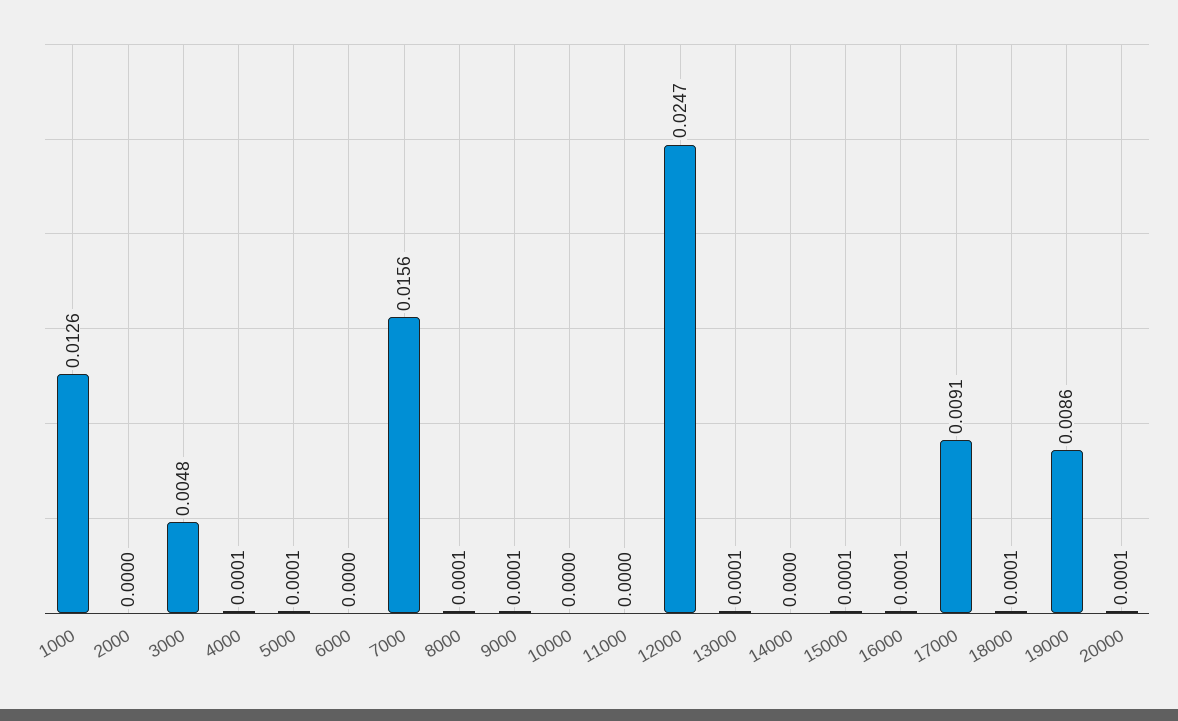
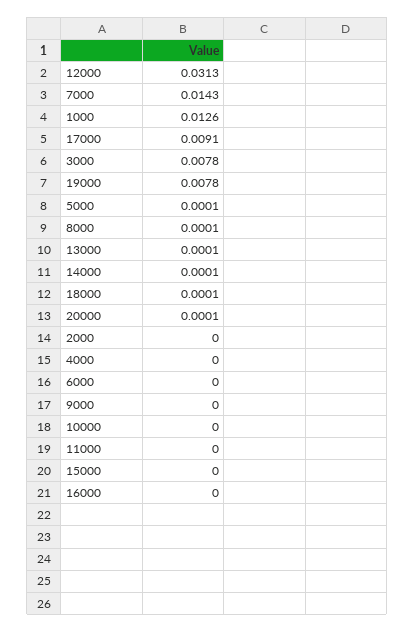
  {
    "1000": 0.0126,
    "2000": 0,
-   "3000": 0.0048,
+   "3000": 0.0078,
-   "4000": 0.0001,
+   "4000": 0,
    "5000": 0.0001,
    "6000": 0,
-   "7000": 0.0156,
+   "7000": 0.0143,
    "8000": 0.0001,
-   "9000": 0.0001,
+   "9000": 0,
    "10000": 0,
    "11000": 0,
-   "12000": 0.0247,
+   "12000": 0.0313,
    "13000": 0.0001,
-   "14000": 0,
+   "14000": 0.0001,
-   "15000": 0.0001,
+   "15000": 0,
-   "16000": 0.0001,
+   "16000": 0,
    "17000": 0.0091,
    "18000": 0.0001,
-   "19000": 0.0086,
+   "19000": 0.0078,
    "20000": 0.0001
  }

